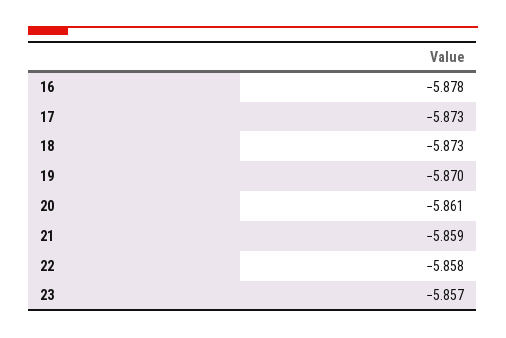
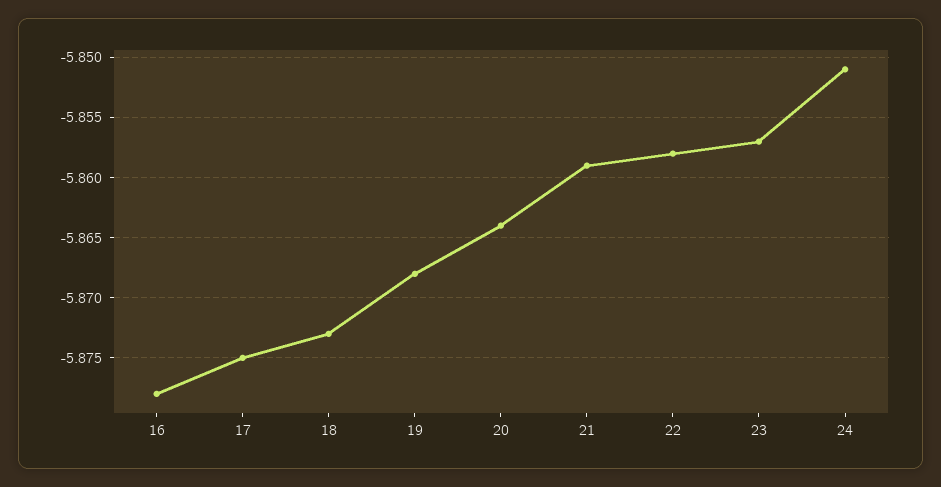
  {
    "16": -5.878,
-   "17": -5.873,
+   "17": -5.875,
    "18": -5.873,
-   "19": -5.87,
+   "19": -5.868,
-   "20": -5.861,
+   "20": -5.864,
    "21": -5.859,
    "22": -5.858,
-   "23": -5.857
+   "23": -5.857,
+   "24": -5.851
  }

